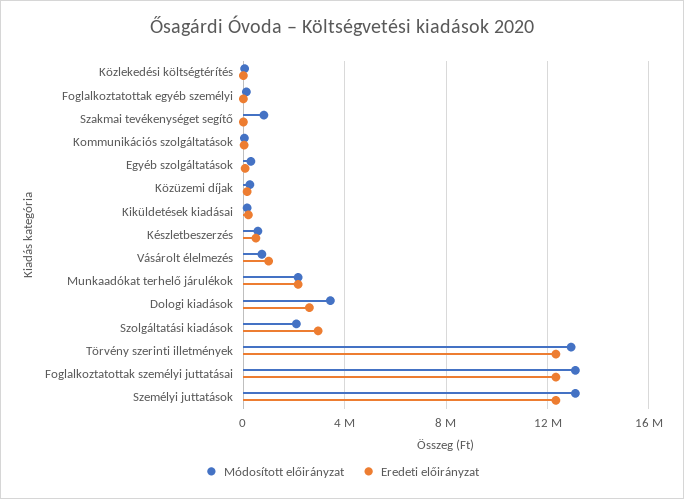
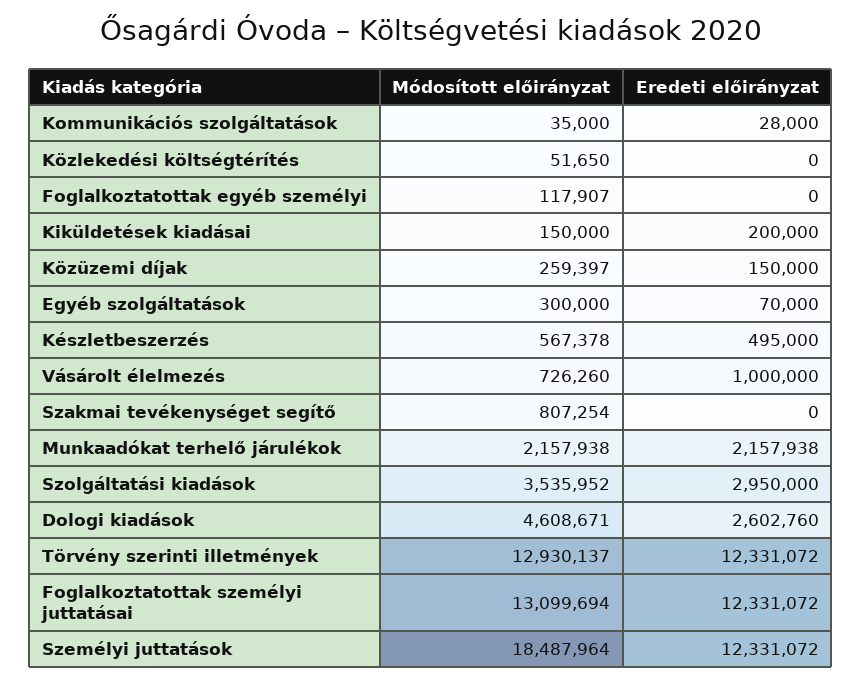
  {
    "Módosított előirányzat": {
      "Közlekedési költségtérítés": 51650,
      "Foglalkoztatottak egyéb személyi": 117907,
      "Szakmai tevékenységet segítő": 807254,
      "Kommunikációs szolgáltatások": 35000,
      "Egyéb szolgáltatások": 300000,
      "Közüzemi díjak": 259397,
      "Kiküldetések kiadásai": 150000,
      "Készletbeszerzés": 567378,
      "Vásárolt élelmezés": 726260,
      "Munkaadókat terhelő járulékok": 2157938,
-     "Dologi kiadások": 3500000,
+     "Dologi kiadások": 4608671,
-     "Szolgáltatási kiadások": 2000000,
+     "Szolgáltatási kiadások": 3535952,
      "Törvény szerinti illetmények": 12930137,
      "Foglalkoztatottak személyi juttatásai": 13099694,
-     "Személyi juttatások": 13000000
+     "Személyi juttatások": 18487964
    },
    "Eredeti előirányzat": {
      "Közlekedési költségtérítés": 0,
      "Foglalkoztatottak egyéb személyi": 0,
      "Szakmai tevékenységet segítő": 0,
      "Kommunikációs szolgáltatások": 28000,
      "Egyéb szolgáltatások": 70000,
      "Közüzemi díjak": 150000,
      "Kiküldetések kiadásai": 200000,
      "Készletbeszerzés": 495000,
      "Vásárolt élelmezés": 1000000,
      "Munkaadókat terhelő járulékok": 2157938,
      "Dologi kiadások": 2602760,
      "Szolgáltatási kiadások": 2950000,
      "Törvény szerinti illetmények": 12331072,
      "Foglalkoztatottak személyi juttatásai": 12331072,
      "Személyi juttatások": 12331072
    }
  }

